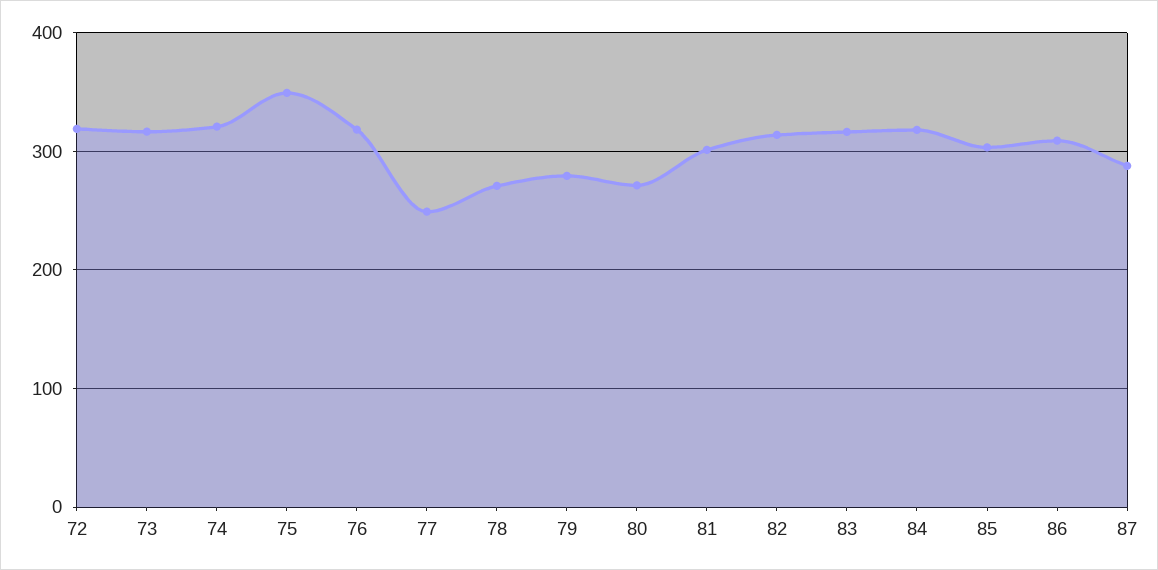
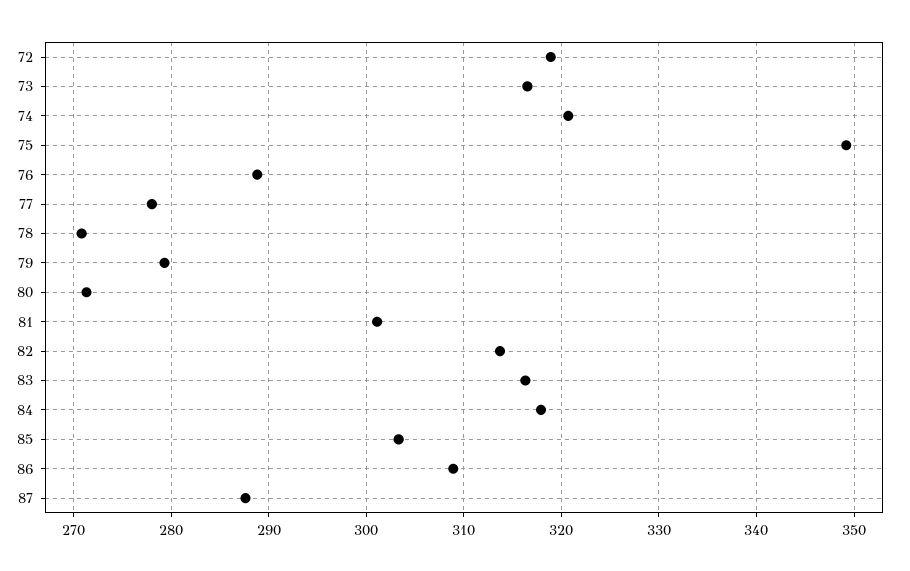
  {
    "72": 319,
    "73": 317,
    "74": 321,
    "75": 349,
-   "76": 320,
+   "76": 289,
-   "77": 250,
+   "77": 278,
    "78": 271,
    "79": 279,
    "80": 271,
    "81": 301,
    "82": 314,
    "83": 316,
    "84": 318,
    "85": 303,
    "86": 309,
    "87": 288
  }

